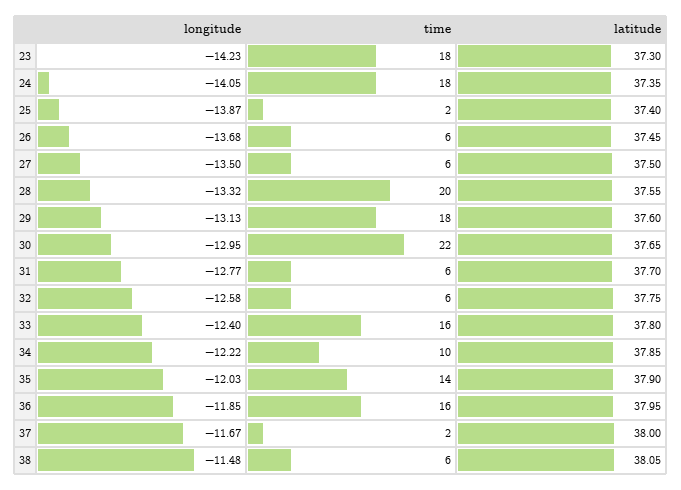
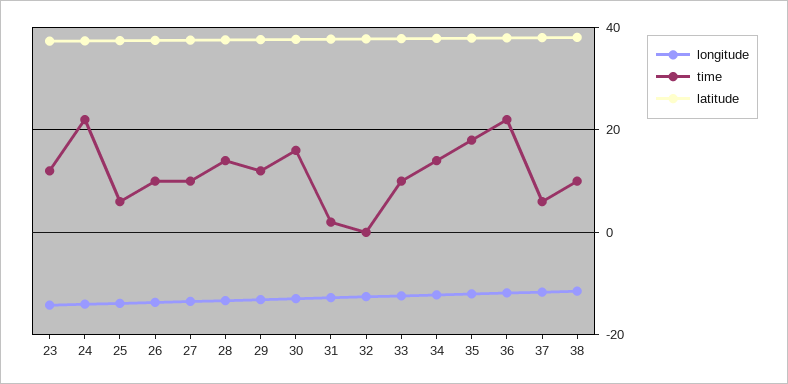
  {
    "longitude": {
      "23": -14.23,
      "24": -14.05,
      "25": -13.87,
      "26": -13.68,
      "27": -13.5,
      "28": -13.32,
      "29": -13.13,
      "30": -12.95,
      "31": -12.77,
      "32": -12.58,
      "33": -12.4,
      "34": -12.22,
      "35": -12.03,
      "36": -11.85,
      "37": -11.67,
      "38": -11.48
    },
    "time": {
-     "23": 18,
+     "23": 12,
-     "24": 18,
+     "24": 22,
-     "25": 2,
+     "25": 6,
-     "26": 6,
+     "26": 10,
-     "27": 6,
+     "27": 10,
-     "28": 20,
+     "28": 14,
-     "29": 18,
+     "29": 12,
-     "30": 22,
+     "30": 16,
-     "31": 6,
+     "31": 2,
-     "32": 6,
+     "32": 0,
-     "33": 16,
+     "33": 10,
-     "34": 10,
+     "34": 14,
-     "35": 14,
+     "35": 18,
-     "36": 16,
+     "36": 22,
-     "37": 2,
+     "37": 6,
-     "38": 6
+     "38": 10
    },
    "latitude": {
      "23": 37.3,
      "24": 37.35,
      "25": 37.4,
      "26": 37.45,
      "27": 37.5,
      "28": 37.55,
      "29": 37.6,
      "30": 37.65,
      "31": 37.7,
      "32": 37.75,
      "33": 37.8,
      "34": 37.85,
      "35": 37.9,
      "36": 37.95,
      "37": 38,
      "38": 38.05
    }
  }

